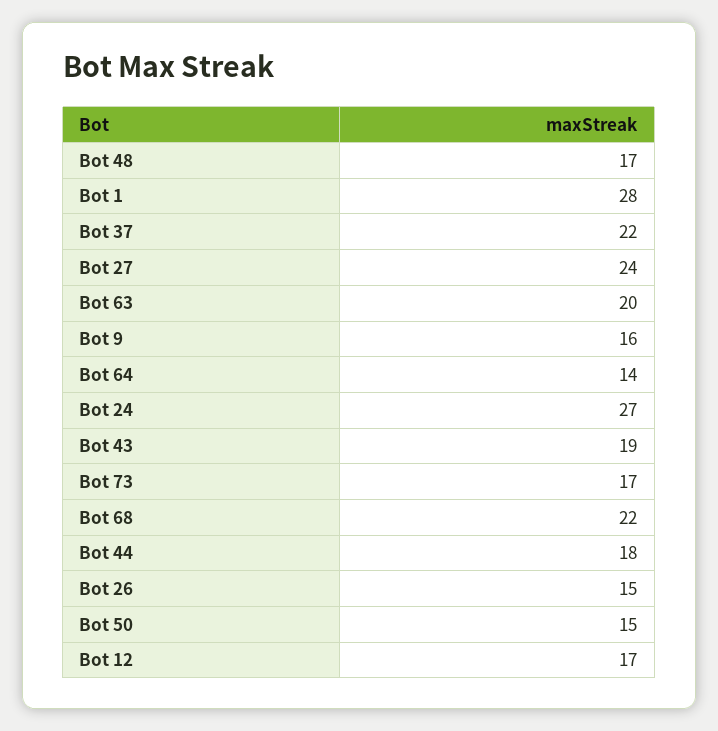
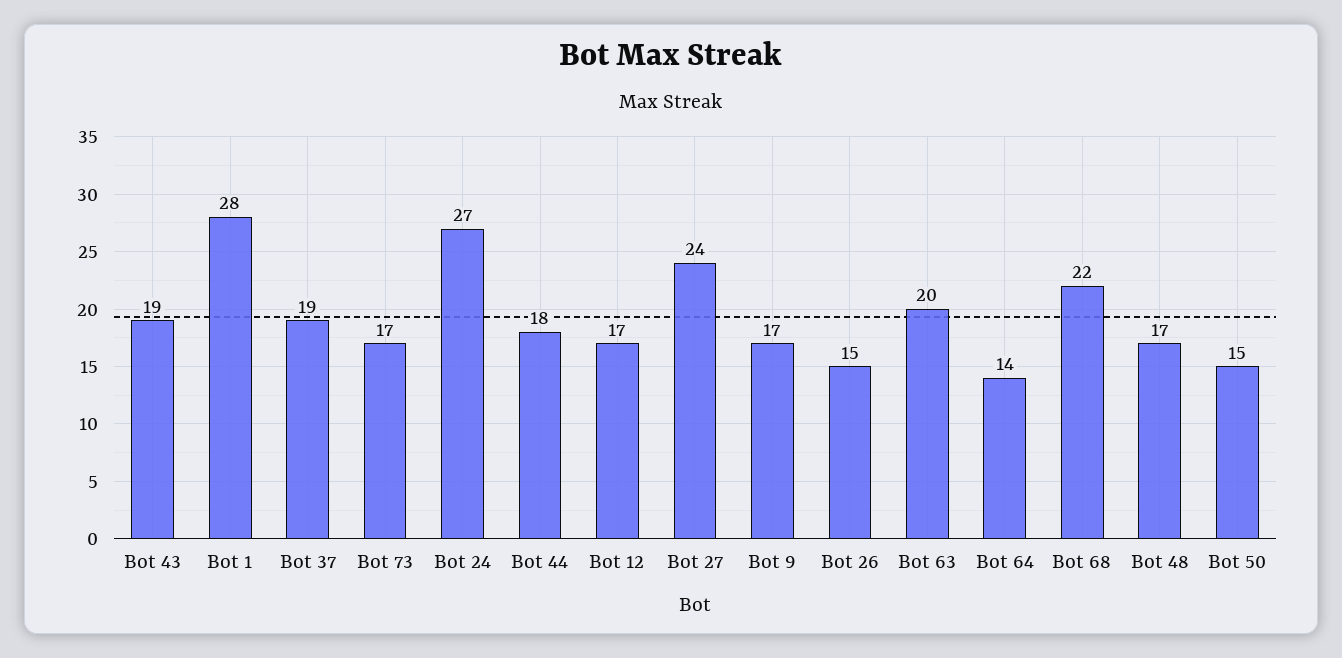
  {
    "Bot 48": 17,
    "Bot 1": 28,
-   "Bot 37": 22,
+   "Bot 37": 19,
    "Bot 27": 24,
    "Bot 63": 20,
-   "Bot 9": 16,
+   "Bot 9": 17,
    "Bot 64": 14,
    "Bot 24": 27,
    "Bot 43": 19,
    "Bot 73": 17,
    "Bot 68": 22,
    "Bot 44": 18,
    "Bot 26": 15,
    "Bot 50": 15,
    "Bot 12": 17
  }

